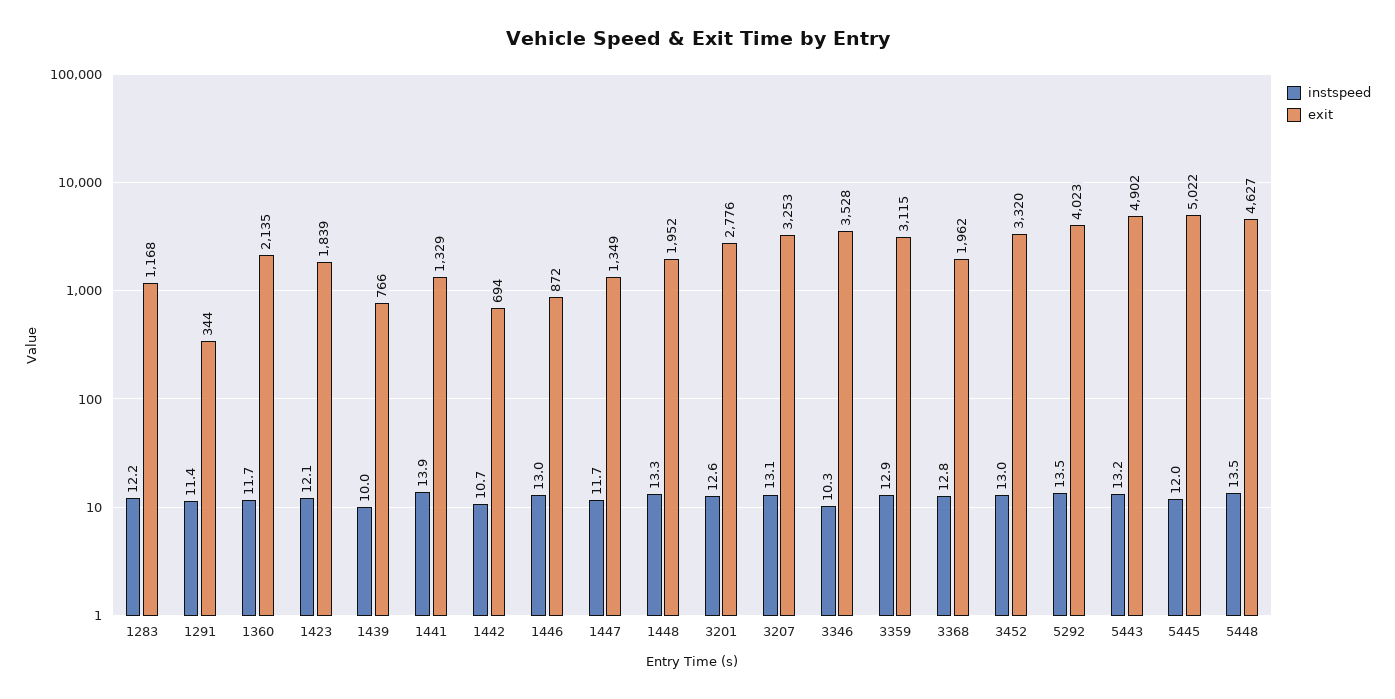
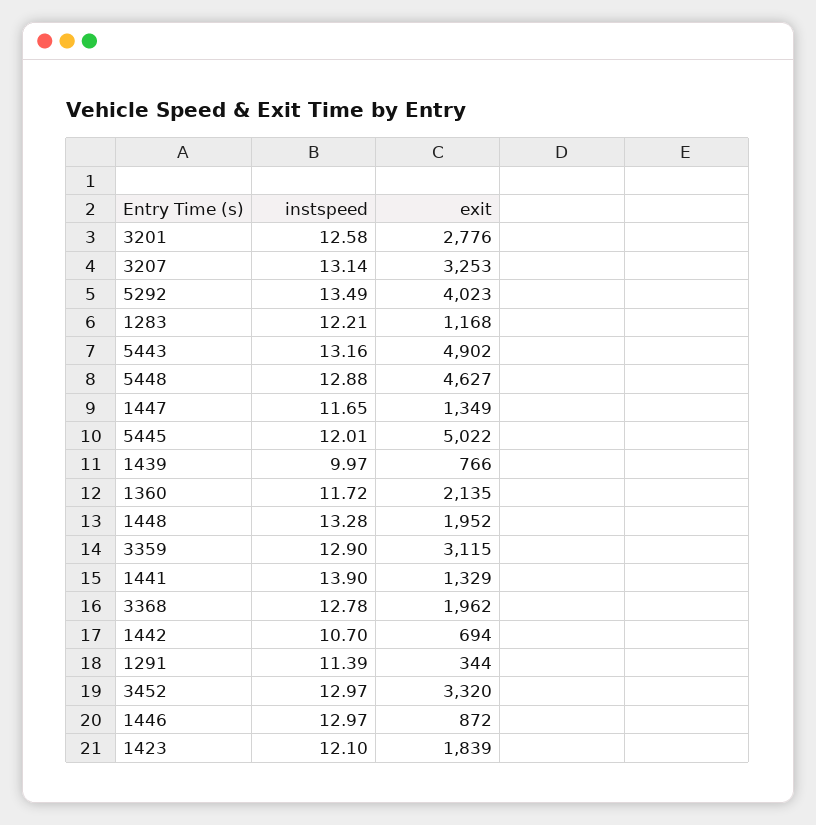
  {
    "instspeed": {
      "1283": 12.21,
      "1291": 11.39,
      "1360": 11.72,
      "1423": 12.1,
      "1439": 9.97,
      "1441": 13.9,
      "1442": 10.7,
      "1446": 12.97,
      "1447": 11.65,
      "1448": 13.28,
      "3201": 12.58,
      "3207": 13.14,
-     "3346": 10.3,
      "3359": 12.9,
      "3368": 12.78,
      "3452": 12.97,
      "5292": 13.49,
      "5443": 13.16,
      "5445": 12.01,
-     "5448": 13.5
+     "5448": 12.88
    },
    "exit": {
      "1283": 1168,
      "1291": 344,
      "1360": 2135,
      "1423": 1839,
      "1439": 766,
      "1441": 1329,
      "1442": 694,
      "1446": 872,
      "1447": 1349,
      "1448": 1952,
      "3201": 2776,
      "3207": 3253,
-     "3346": 3528,
      "3359": 3115,
      "3368": 1962,
      "3452": 3320,
      "5292": 4023,
      "5443": 4902,
      "5445": 5022,
      "5448": 4627
    }
  }

